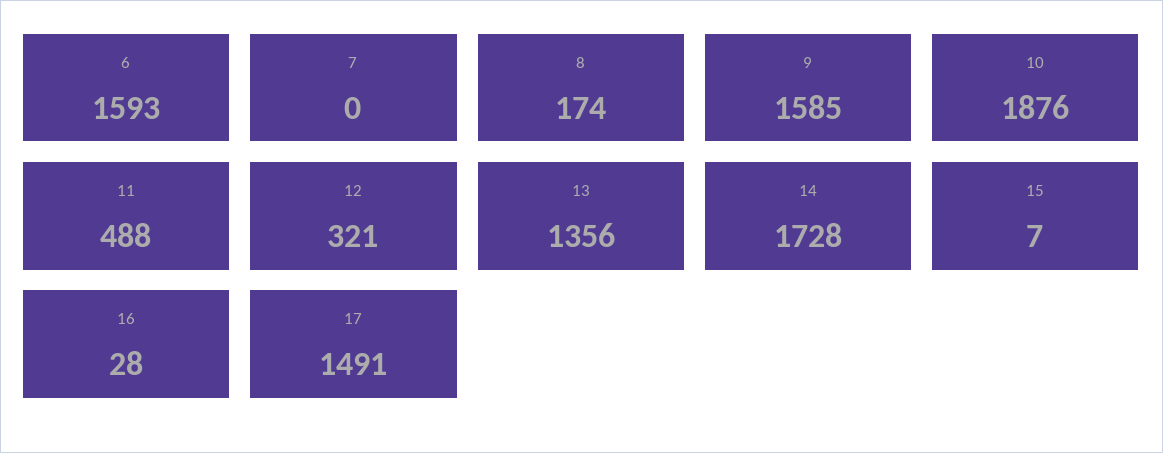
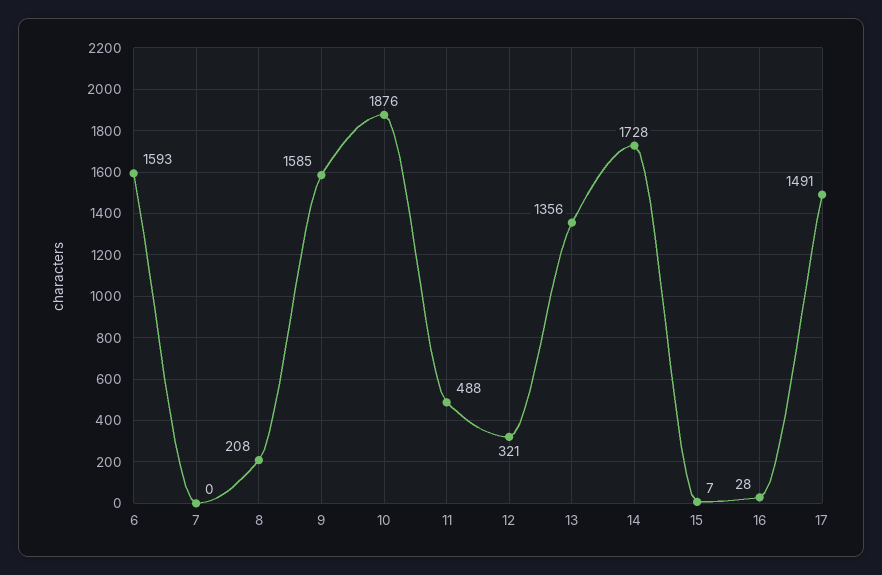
  {
    "6": 1593,
    "7": 0,
-   "8": 174,
+   "8": 208,
    "9": 1585,
    "10": 1876,
    "11": 488,
    "12": 321,
    "13": 1356,
    "14": 1728,
    "15": 7,
    "16": 28,
    "17": 1491
  }

